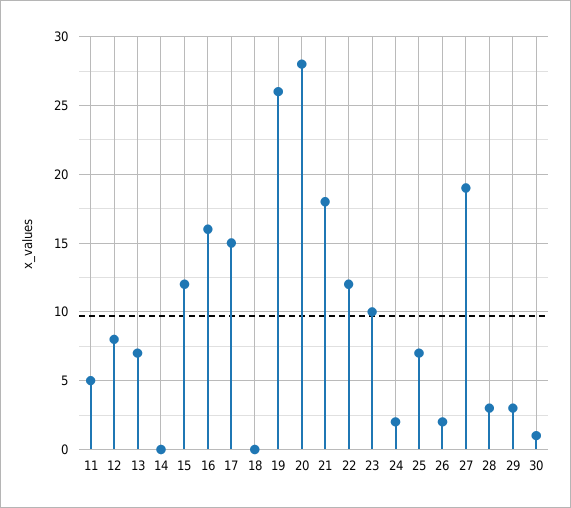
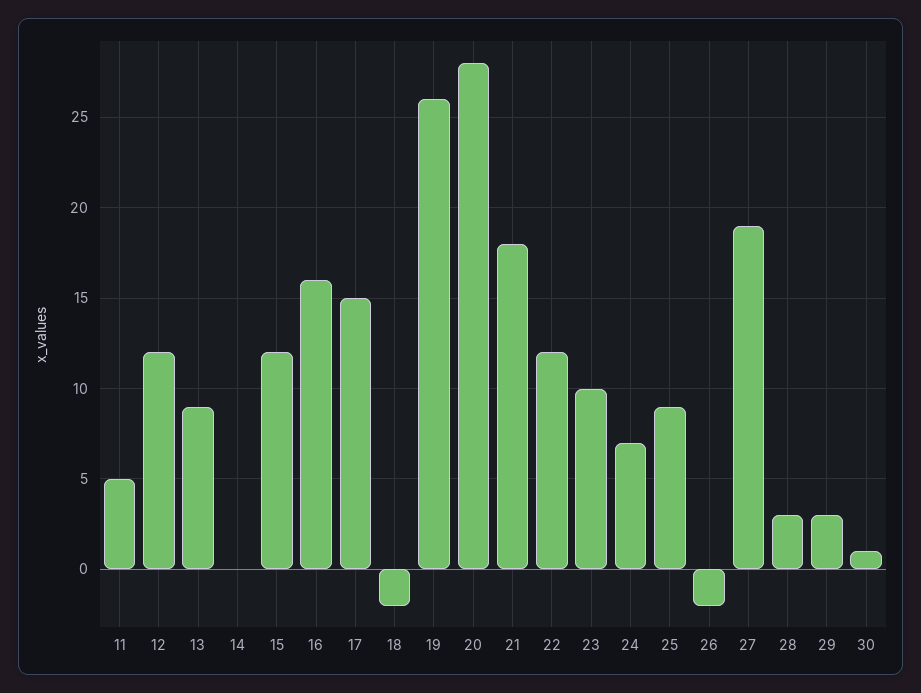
  {
    "11": 5,
-   "12": 8,
+   "12": 12,
-   "13": 7,
+   "13": 9,
    "14": 0,
    "15": 12,
    "16": 16,
    "17": 15,
-   "18": 0,
+   "18": -2,
    "19": 26,
    "20": 28,
    "21": 18,
    "22": 12,
    "23": 10,
-   "24": 2,
+   "24": 7,
-   "25": 7,
+   "25": 9,
-   "26": 2,
+   "26": -2,
    "27": 19,
    "28": 3,
    "29": 3,
    "30": 1
  }

